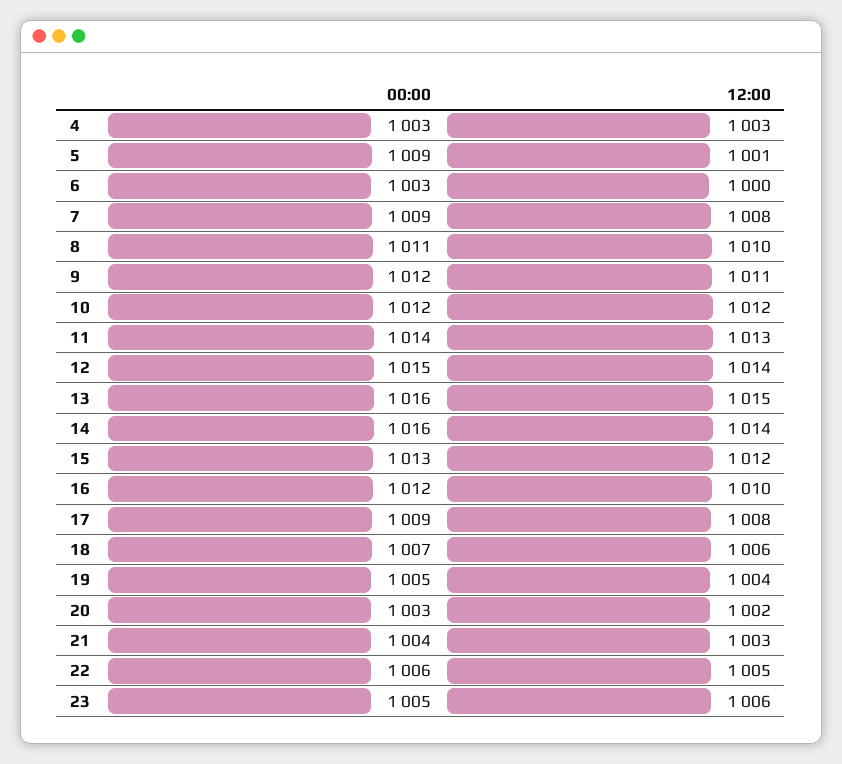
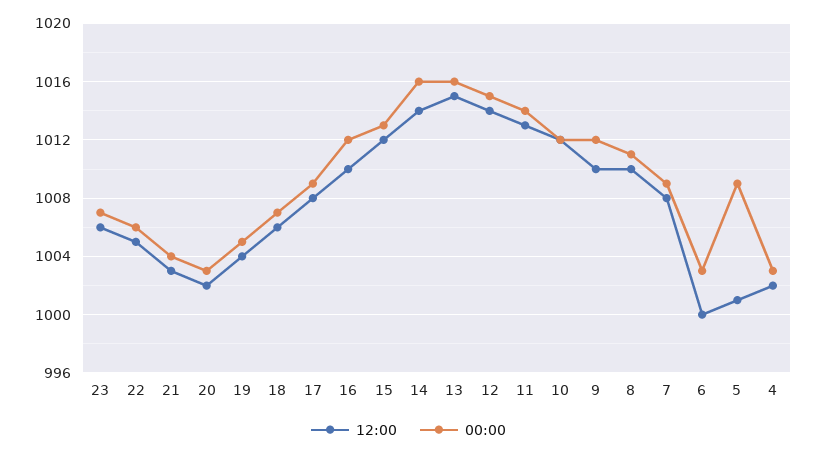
  {
    "00:00": {
      "4": 1003,
      "5": 1009,
      "6": 1003,
      "7": 1009,
      "8": 1011,
      "9": 1012,
      "10": 1012,
      "11": 1014,
      "12": 1015,
      "13": 1016,
      "14": 1016,
      "15": 1013,
      "16": 1012,
      "17": 1009,
      "18": 1007,
      "19": 1005,
      "20": 1003,
      "21": 1004,
      "22": 1006,
-     "23": 1005
+     "23": 1007
    },
    "12:00": {
-     "4": 1003,
+     "4": 1002,
      "5": 1001,
      "6": 1000,
      "7": 1008,
      "8": 1010,
-     "9": 1011,
+     "9": 1010,
      "10": 1012,
      "11": 1013,
      "12": 1014,
      "13": 1015,
      "14": 1014,
      "15": 1012,
      "16": 1010,
      "17": 1008,
      "18": 1006,
      "19": 1004,
      "20": 1002,
      "21": 1003,
      "22": 1005,
      "23": 1006
    }
  }

